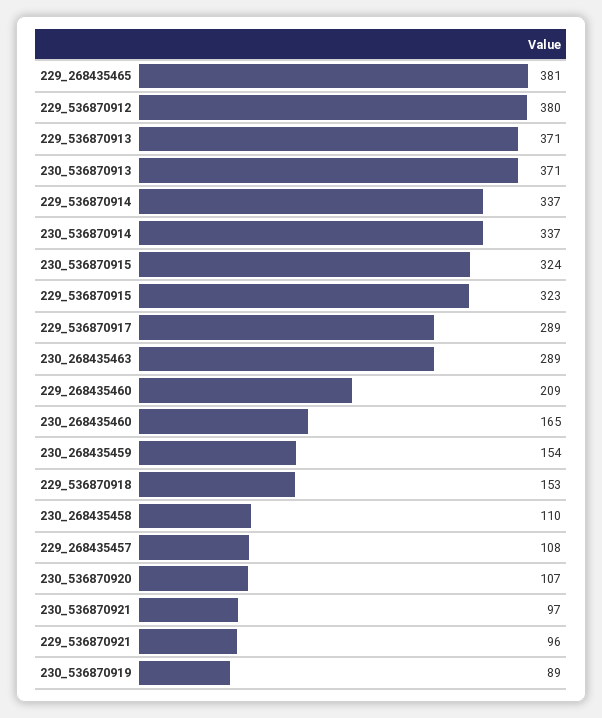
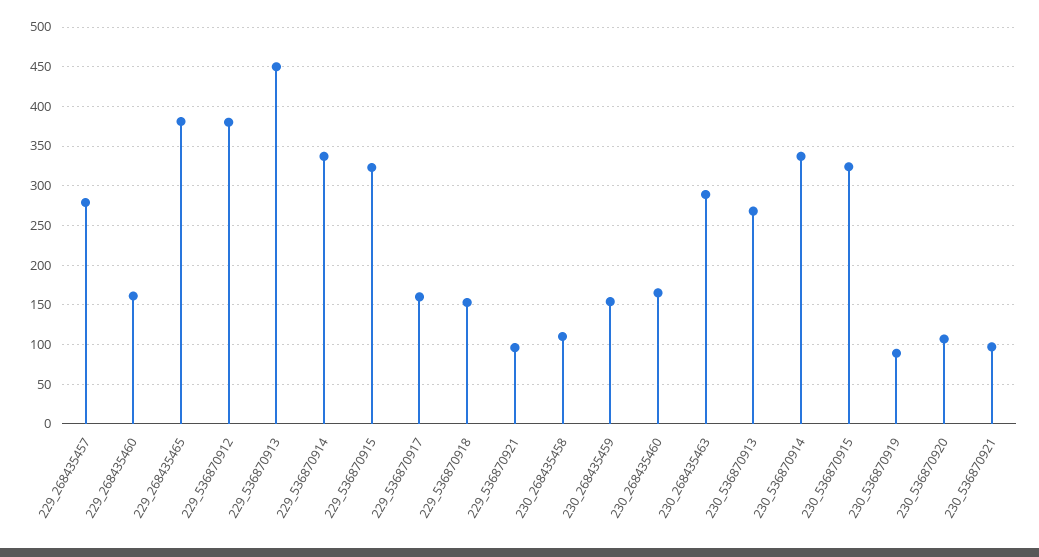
  {
    "229_268435465": 381,
    "229_536870912": 380,
-   "229_536870913": 371,
+   "229_536870913": 450,
-   "230_536870913": 371,
+   "230_536870913": 270,
    "229_536870914": 337,
    "230_536870914": 337,
    "230_536870915": 324,
    "229_536870915": 323,
-   "229_536870917": 289,
+   "229_536870917": 160,
    "230_268435463": 289,
-   "229_268435460": 209,
+   "229_268435460": 160,
    "230_268435460": 165,
    "230_268435459": 154,
    "229_536870918": 153,
    "230_268435458": 110,
-   "229_268435457": 108,
+   "229_268435457": 280,
    "230_536870920": 107,
    "230_536870921": 97,
    "229_536870921": 96,
    "230_536870919": 89
  }

